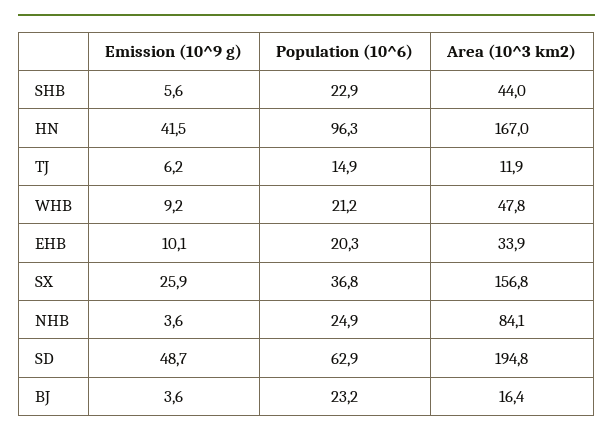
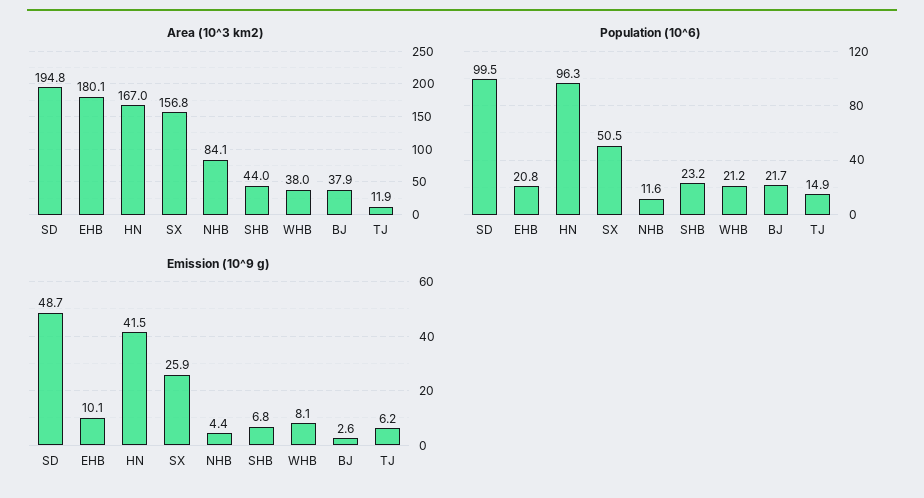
  {
    "Emission (10^9 g)": {
-     "SHB": 5.6,
+     "SHB": 6.8,
      "HN": 41.5,
      "TJ": 6.2,
-     "WHB": 9.2,
+     "WHB": 8.1,
      "EHB": 10.1,
      "SX": 25.9,
-     "NHB": 3.6,
+     "NHB": 4.4,
      "SD": 48.7,
-     "BJ": 3.6
+     "BJ": 2.6
    },
    "Population (10^6)": {
-     "SHB": 22.9,
+     "SHB": 23.2,
      "HN": 96.3,
      "TJ": 14.9,
      "WHB": 21.2,
-     "EHB": 20.3,
+     "EHB": 20.8,
-     "SX": 36.8,
+     "SX": 50.5,
-     "NHB": 24.9,
+     "NHB": 11.6,
-     "SD": 62.9,
+     "SD": 99.5,
-     "BJ": 23.2
+     "BJ": 21.7
    },
    "Area (10^3 km2)": {
      "SHB": 44,
      "HN": 167,
      "TJ": 11.9,
-     "WHB": 47.8,
+     "WHB": 38,
-     "EHB": 33.9,
+     "EHB": 180.1,
      "SX": 156.8,
      "NHB": 84.1,
      "SD": 194.8,
-     "BJ": 16.4
+     "BJ": 37.9
    }
  }

